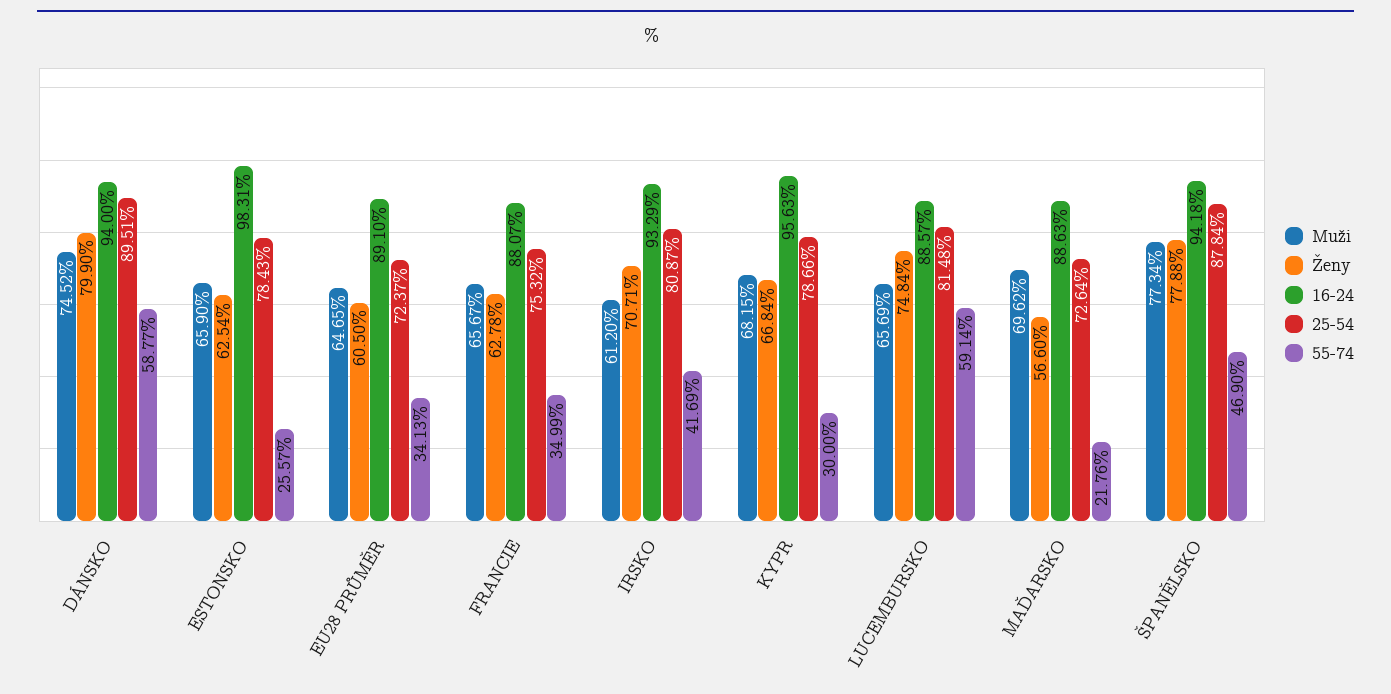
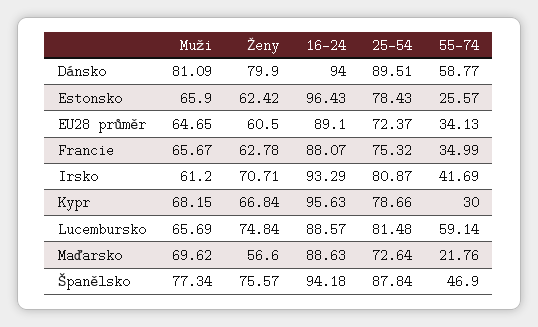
  {
    "Muži": {
-     "DÁNSKO": 74.52,
+     "DÁNSKO": 81.09,
      "ESTONSKO": 65.9,
      "EU28 PRŮMĚR": 64.65,
      "FRANCIE": 65.67,
      "IRSKO": 61.2,
      "KYPR": 68.15,
      "LUCEMBURSKO": 65.69,
      "MAĎARSKO": 69.62,
      "ŠPANĚLSKO": 77.34
    },
    "Ženy": {
      "DÁNSKO": 79.9,
-     "ESTONSKO": 62.54,
+     "ESTONSKO": 62.42,
      "EU28 PRŮMĚR": 60.5,
      "FRANCIE": 62.78,
      "IRSKO": 70.71,
      "KYPR": 66.84,
      "LUCEMBURSKO": 74.84,
      "MAĎARSKO": 56.6,
-     "ŠPANĚLSKO": 77.88
+     "ŠPANĚLSKO": 75.57
    },
    "16-24": {
      "DÁNSKO": 94,
-     "ESTONSKO": 98.31,
+     "ESTONSKO": 96.43,
      "EU28 PRŮMĚR": 89.1,
      "FRANCIE": 88.07,
      "IRSKO": 93.29,
      "KYPR": 95.63,
      "LUCEMBURSKO": 88.57,
      "MAĎARSKO": 88.63,
      "ŠPANĚLSKO": 94.18
    },
    "25-54": {
      "DÁNSKO": 89.51,
      "ESTONSKO": 78.43,
      "EU28 PRŮMĚR": 72.37,
      "FRANCIE": 75.32,
      "IRSKO": 80.87,
      "KYPR": 78.66,
      "LUCEMBURSKO": 81.48,
      "MAĎARSKO": 72.64,
      "ŠPANĚLSKO": 87.84
    },
    "55-74": {
      "DÁNSKO": 58.77,
      "ESTONSKO": 25.57,
      "EU28 PRŮMĚR": 34.13,
      "FRANCIE": 34.99,
      "IRSKO": 41.69,
      "KYPR": 30,
      "LUCEMBURSKO": 59.14,
      "MAĎARSKO": 21.76,
      "ŠPANĚLSKO": 46.9
    }
  }

